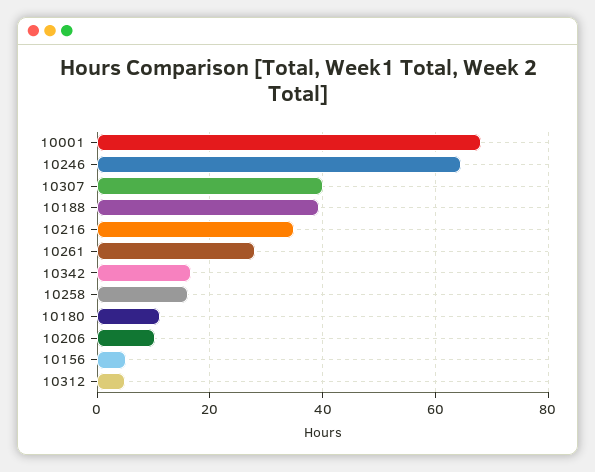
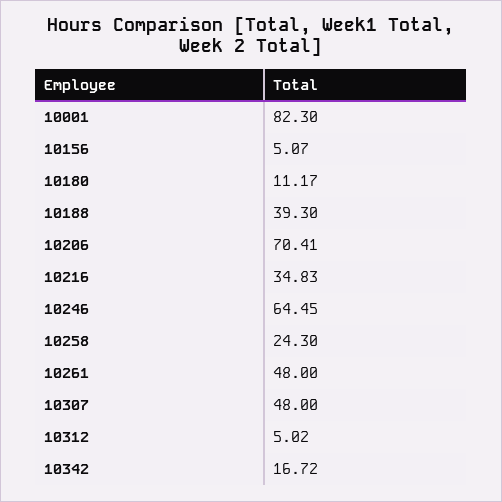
  {
-   "10001": 68,
+   "10001": 82.3,
    "10246": 64.45,
-   "10307": 40,
+   "10307": 48,
    "10188": 39.3,
    "10216": 34.83,
-   "10261": 28,
+   "10261": 48,
    "10342": 16.72,
-   "10258": 16,
+   "10258": 24.3,
    "10180": 11.17,
-   "10206": 10,
+   "10206": 70.41,
    "10156": 5.07,
    "10312": 5.02
  }

